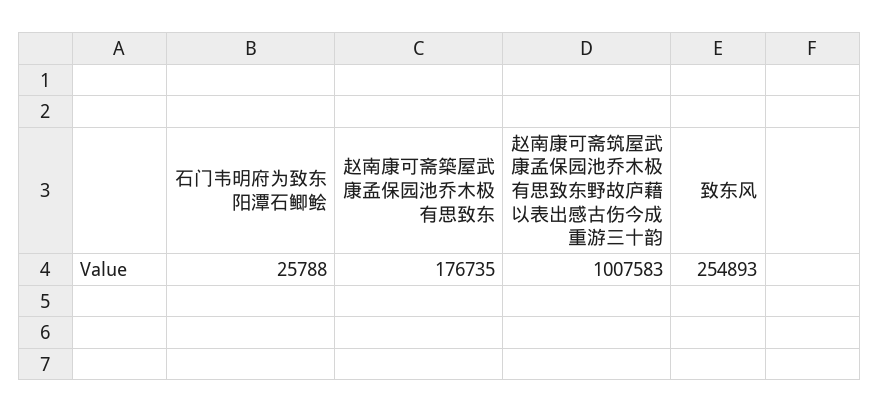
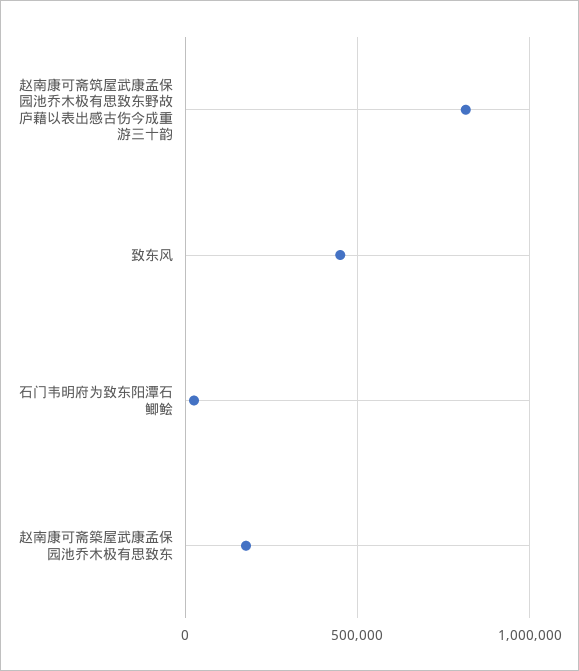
  {
    "石门韦明府为致东阳潭石鲫鲙": 25788,
    "赵南康可斋築屋武康孟保园池乔木极有思致东": 176735,
-   "赵南康可斋筑屋武康孟保园池乔木极有思致东野故庐藉以表出感古伤今成重游三十韵": 1007583,
+   "赵南康可斋筑屋武康孟保园池乔木极有思致东野故庐藉以表出感古伤今成重游三十韵": 800000,
-   "致东风": 254893
+   "致东风": 450000
  }

